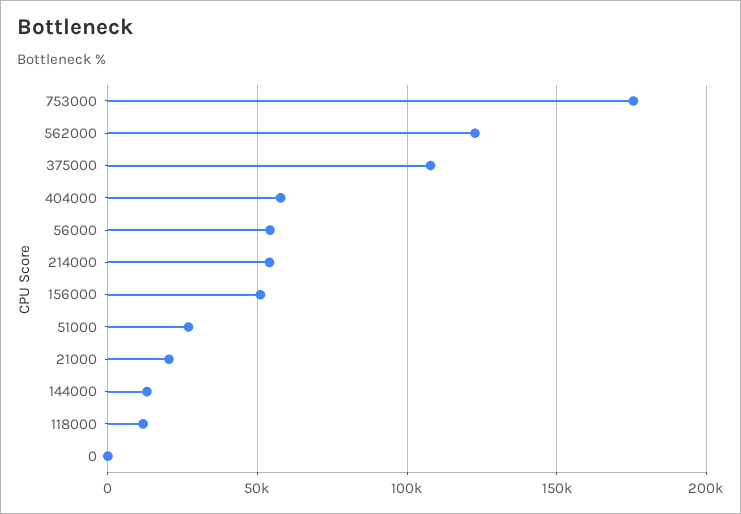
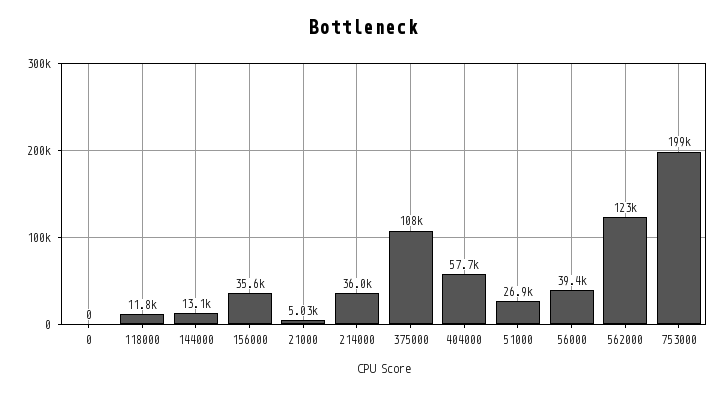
  {
-   "753000": 175000,
+   "753000": 199000,
    "562000": 123000,
    "375000": 108000,
    "404000": 57700,
-   "56000": 55000,
+   "56000": 39400,
-   "214000": 55000,
+   "214000": 36000,
-   "156000": 50000,
+   "156000": 35600,
    "51000": 26900,
-   "21000": 20000,
+   "21000": 5030,
    "144000": 13100,
    "118000": 11800,
    "0": 0
  }

